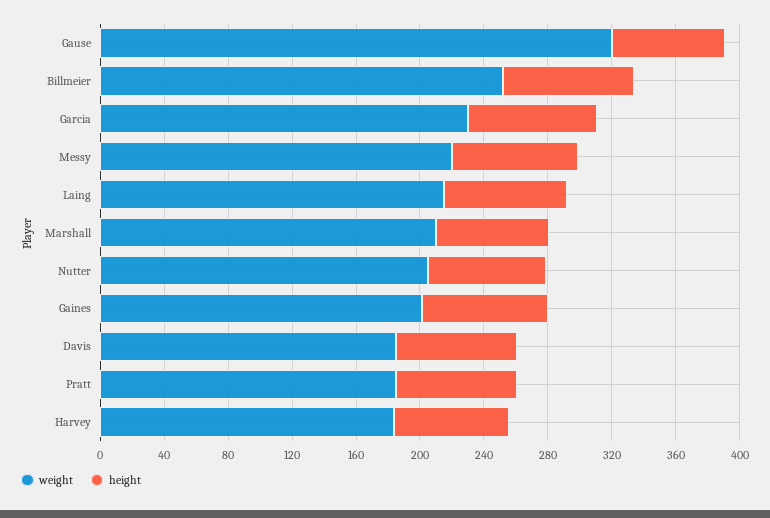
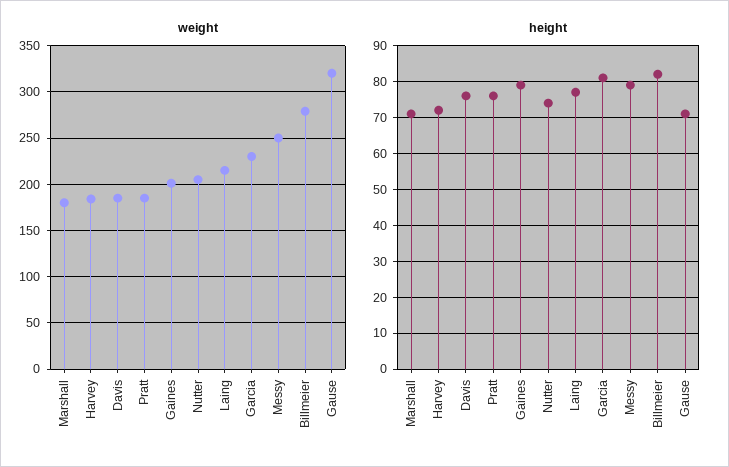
  {
    "weight": {
      "Gause": 320,
-     "Billmeier": 250,
+     "Billmeier": 280,
      "Garcia": 230,
-     "Messy": 220,
+     "Messy": 250,
      "Laing": 220,
-     "Marshall": 210,
+     "Marshall": 180,
      "Nutter": 210,
      "Gaines": 200,
      "Davis": 190,
      "Pratt": 190,
      "Harvey": 180
    },
    "height": {
      "Gause": 70,
      "Billmeier": 80,
      "Garcia": 80,
      "Messy": 80,
      "Laing": 75,
      "Marshall": 70,
      "Nutter": 75,
      "Gaines": 80,
      "Davis": 75,
      "Pratt": 75,
      "Harvey": 70
    }
  }

